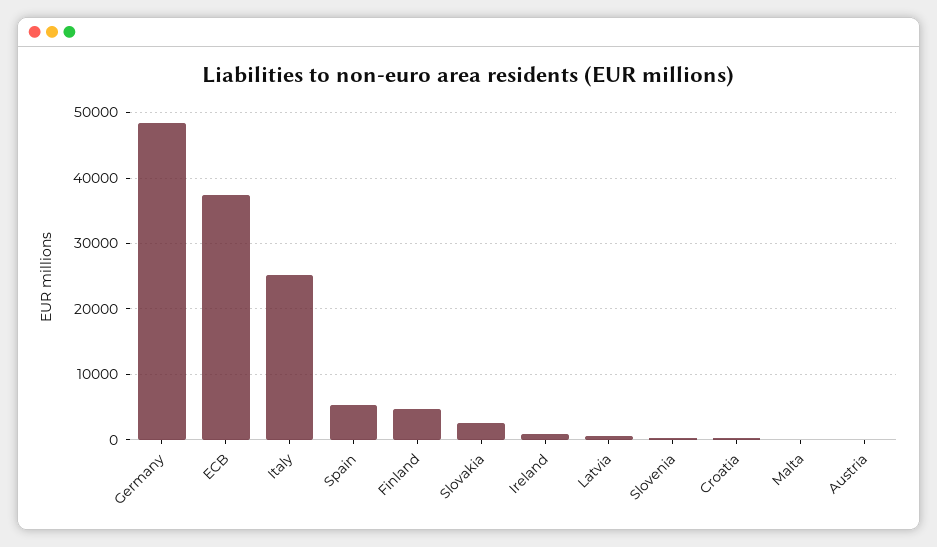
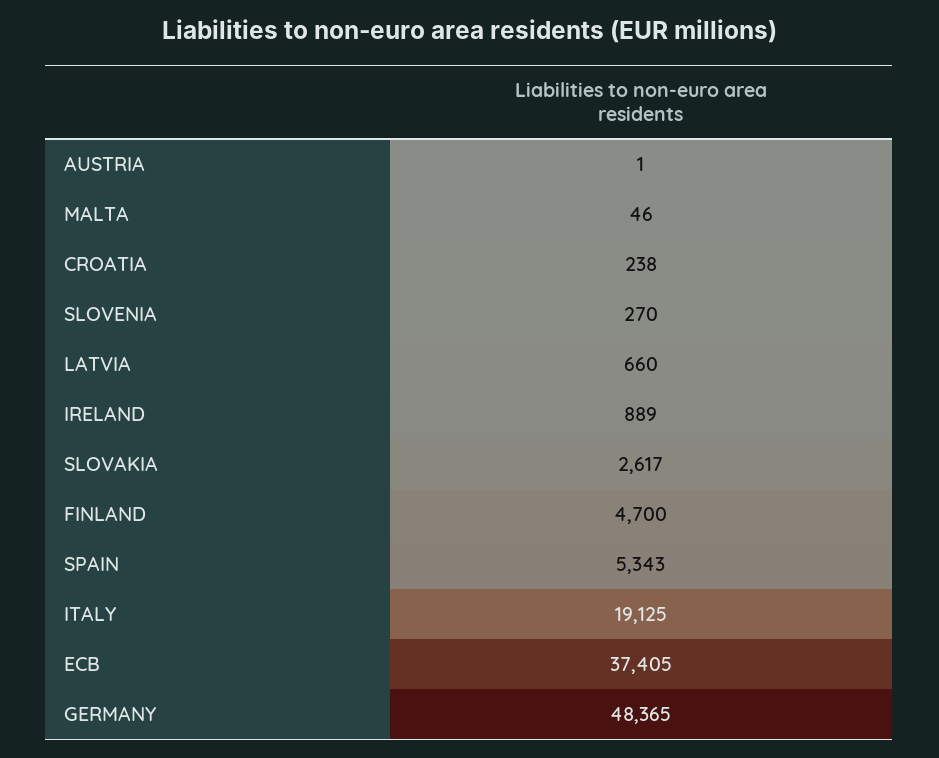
  {
    "Germany": 48365,
    "ECB": 37405,
-   "Italy": 25000,
+   "Italy": 19125,
    "Spain": 5343,
    "Finland": 4700,
    "Slovakia": 2617,
    "Ireland": 889,
    "Latvia": 660,
    "Slovenia": 270,
    "Croatia": 238,
    "Malta": 46,
    "Austria": 1
  }

